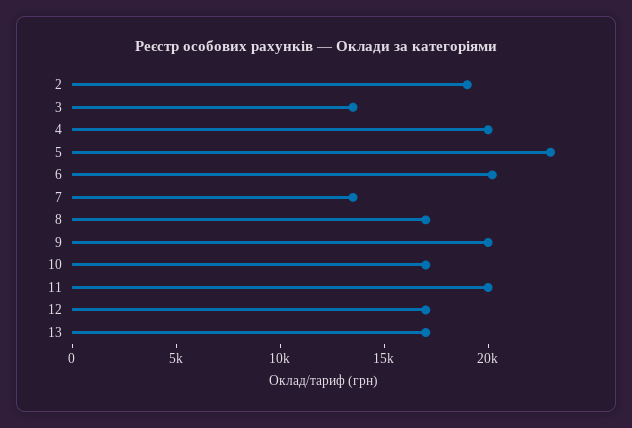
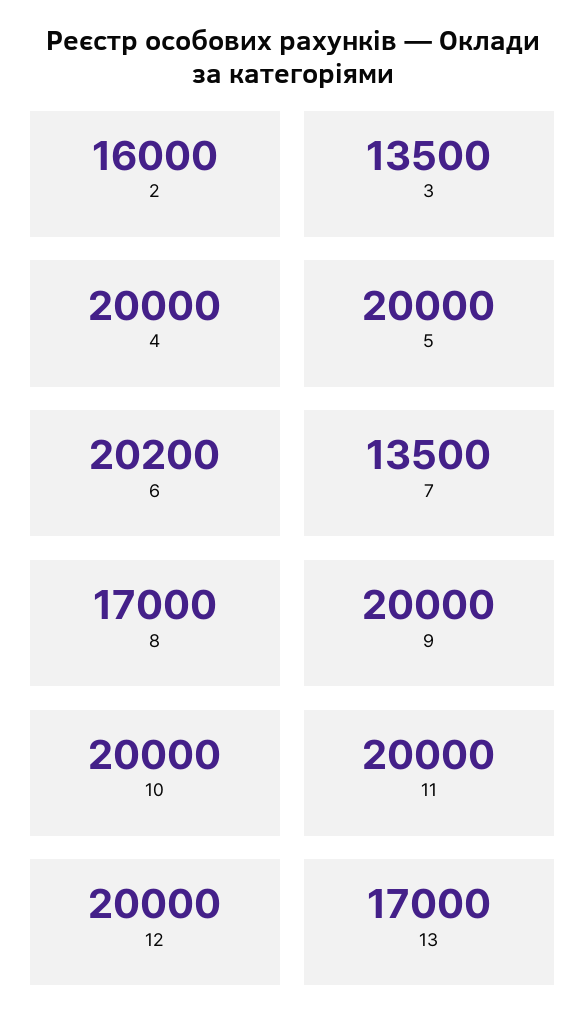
  {
-   "2": 19000,
+   "2": 16000,
    "3": 13500,
    "4": 20000,
-   "5": 23000,
+   "5": 20000,
    "6": 20200,
    "7": 13500,
    "8": 17000,
    "9": 20000,
-   "10": 17000,
+   "10": 20000,
    "11": 20000,
-   "12": 17000,
+   "12": 20000,
    "13": 17000
  }

